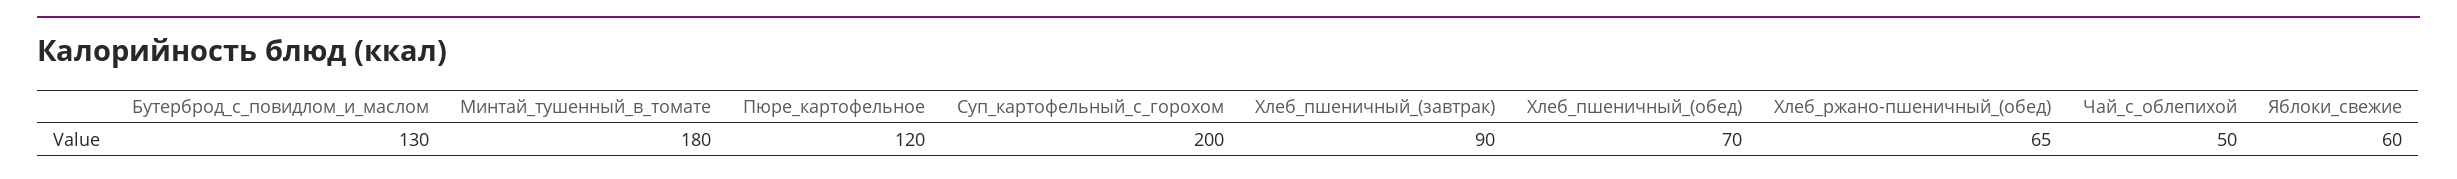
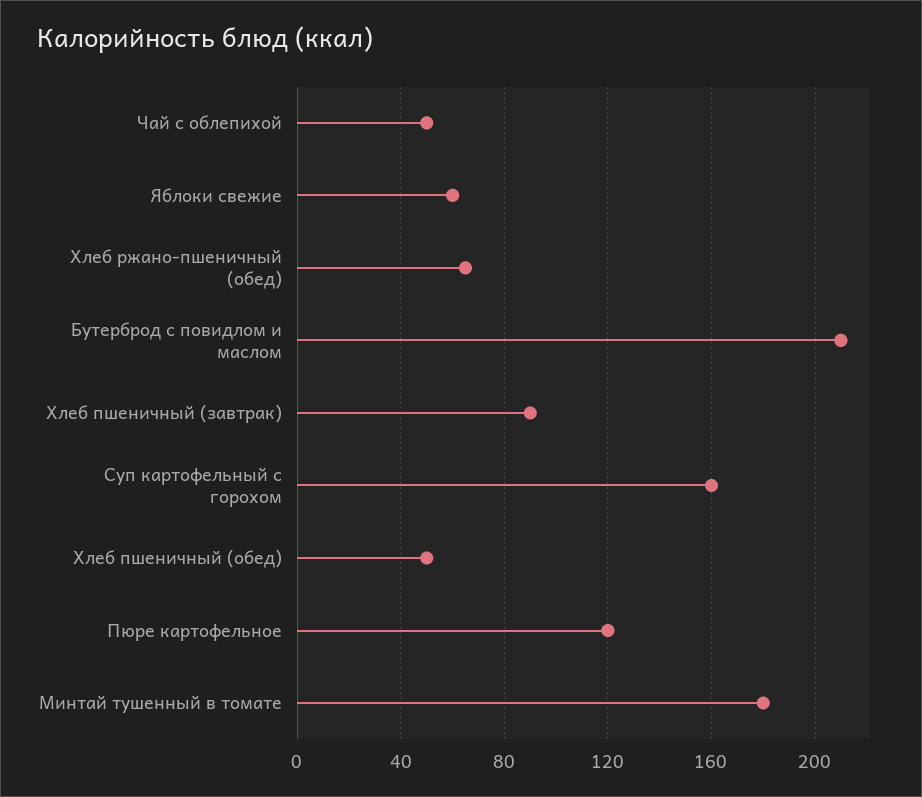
  {
-   "Бутерброд_с_повидлом_и_маслом": 130,
+   "Бутерброд_с_повидлом_и_маслом": 210,
    "Минтай_тушенный_в_томате": 180,
    "Пюре_картофельное": 120,
-   "Суп_картофельный_с_горохом": 200,
+   "Суп_картофельный_с_горохом": 160,
    "Хлеб_пшеничный_(завтрак)": 90,
-   "Хлеб_пшеничный_(обед)": 70,
+   "Хлеб_пшеничный_(обед)": 50,
    "Хлеб_ржано-пшеничный_(обед)": 65,
    "Чай_с_облепихой": 50,
    "Яблоки_свежие": 60
  }

